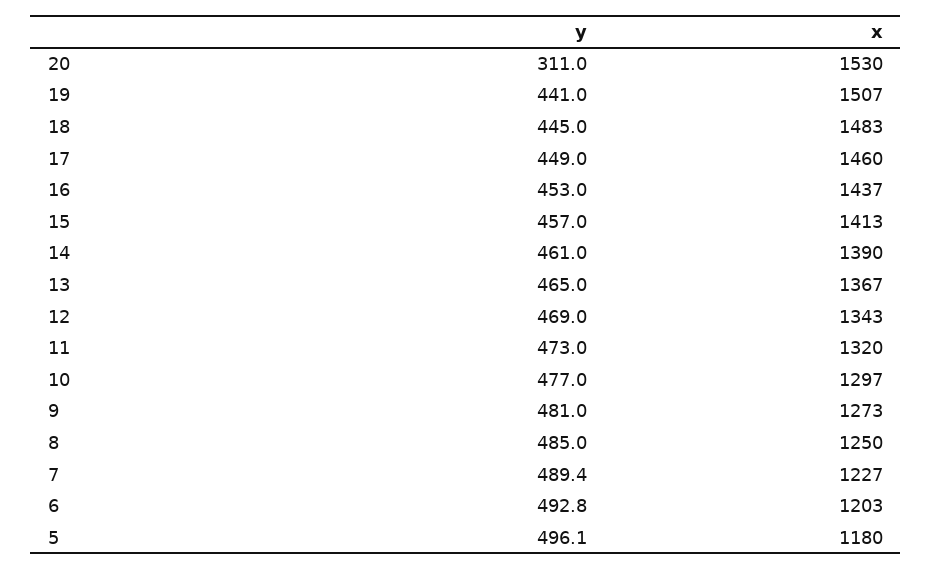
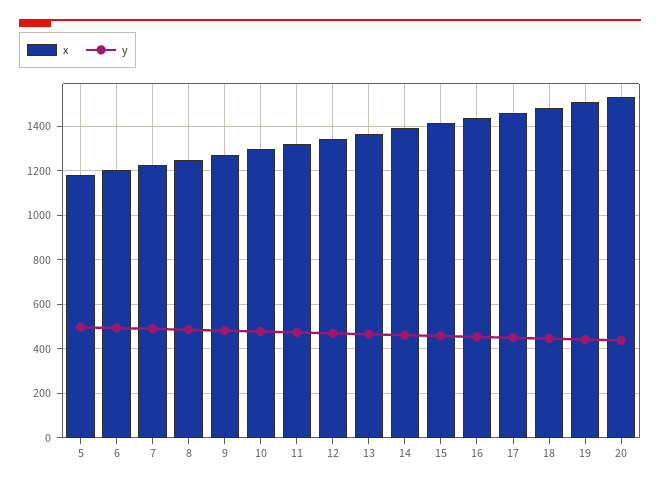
  {
    "y": {
-     "20": 311,
+     "20": 450,
      "19": 441,
      "18": 445,
      "17": 449,
      "16": 453,
      "15": 457,
      "14": 461,
      "13": 465,
      "12": 469,
      "11": 473,
      "10": 477,
      "9": 481,
      "8": 485,
      "7": 489.4,
      "6": 492.8,
      "5": 496.1
    },
    "x": {
      "20": 1530,
      "19": 1507,
      "18": 1483,
      "17": 1460,
      "16": 1437,
      "15": 1413,
      "14": 1390,
      "13": 1367,
      "12": 1343,
      "11": 1320,
      "10": 1297,
      "9": 1273,
      "8": 1250,
      "7": 1227,
      "6": 1203,
      "5": 1180
    }
  }

